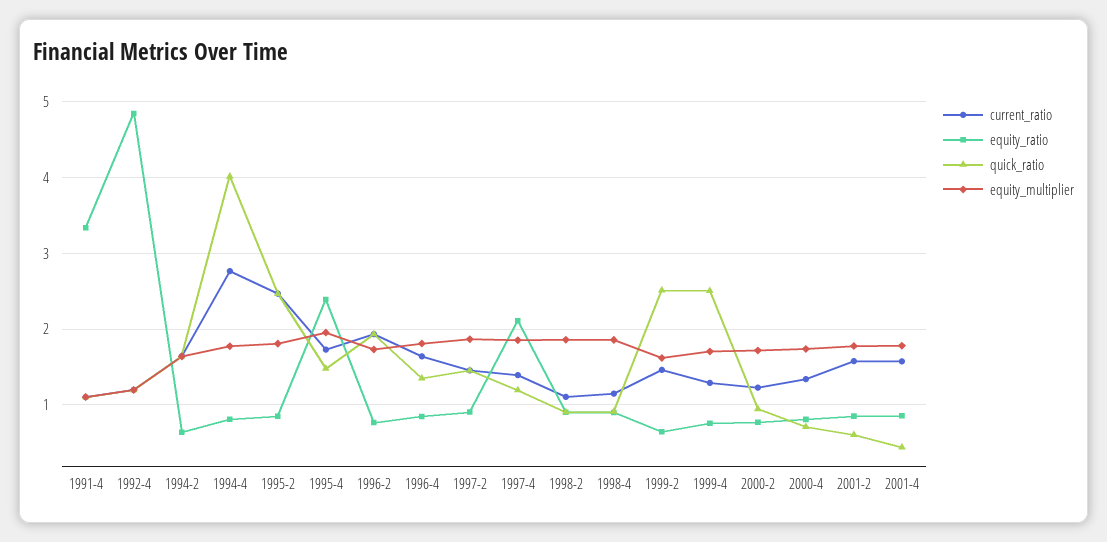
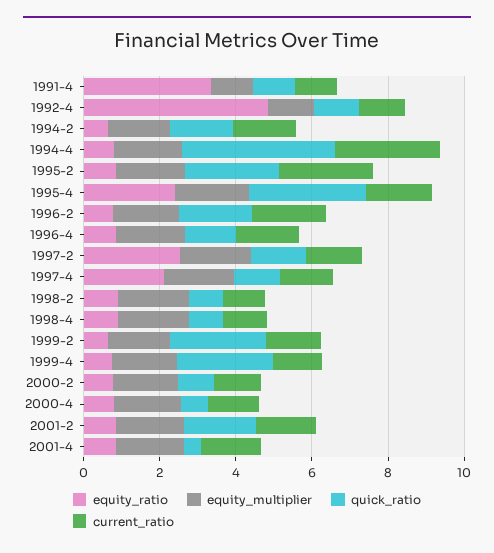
  {
    "current_ratio": {
      "1991-4": 1.1,
      "1992-4": 1.2,
      "1994-2": 1.6,
      "1994-4": 2.8,
      "1995-2": 2.5,
      "1995-4": 1.7,
      "1996-2": 1.9,
      "1996-4": 1.6,
      "1997-2": 1.5,
      "1997-4": 1.4,
      "1998-2": 1.1,
      "1998-4": 1.2,
      "1999-2": 1.5,
      "1999-4": 1.3,
      "2000-2": 1.2,
      "2000-4": 1.3,
      "2001-2": 1.6,
      "2001-4": 1.6
    },
    "equity_ratio": {
      "1991-4": 3.3,
      "1992-4": 4.8,
      "1994-2": 0.6,
      "1994-4": 0.8,
      "1995-2": 0.9,
      "1995-4": 2.4,
      "1996-2": 0.8,
      "1996-4": 0.8,
-     "1997-2": 0.9,
+     "1997-2": 2.5,
      "1997-4": 2.1,
      "1998-2": 0.9,
      "1998-4": 0.9,
      "1999-2": 0.6,
      "1999-4": 0.8,
      "2000-2": 0.8,
      "2000-4": 0.8,
      "2001-2": 0.9,
      "2001-4": 0.9
    },
    "quick_ratio": {
      "1991-4": 1.1,
      "1992-4": 1.2,
      "1994-2": 1.6,
      "1994-4": 4,
      "1995-2": 2.5,
-     "1995-4": 1.5,
+     "1995-4": 3,
      "1996-2": 1.9,
      "1996-4": 1.4,
      "1997-2": 1.5,
      "1997-4": 1.2,
      "1998-2": 0.9,
      "1998-4": 0.9,
      "1999-2": 2.5,
      "1999-4": 2.5,
      "2000-2": 0.9,
      "2000-4": 0.7,
-     "2001-2": 0.6,
+     "2001-2": 2,
      "2001-4": 0.4
    },
    "equity_multiplier": {
      "1991-4": 1.1,
      "1992-4": 1.2,
      "1994-2": 1.6,
      "1994-4": 1.8,
      "1995-2": 1.8,
      "1995-4": 2,
      "1996-2": 1.7,
      "1996-4": 1.8,
      "1997-2": 1.9,
      "1997-4": 1.9,
      "1998-2": 1.9,
      "1998-4": 1.9,
      "1999-2": 1.6,
      "1999-4": 1.7,
      "2000-2": 1.7,
      "2000-4": 1.7,
      "2001-2": 1.8,
      "2001-4": 1.8
    }
  }

